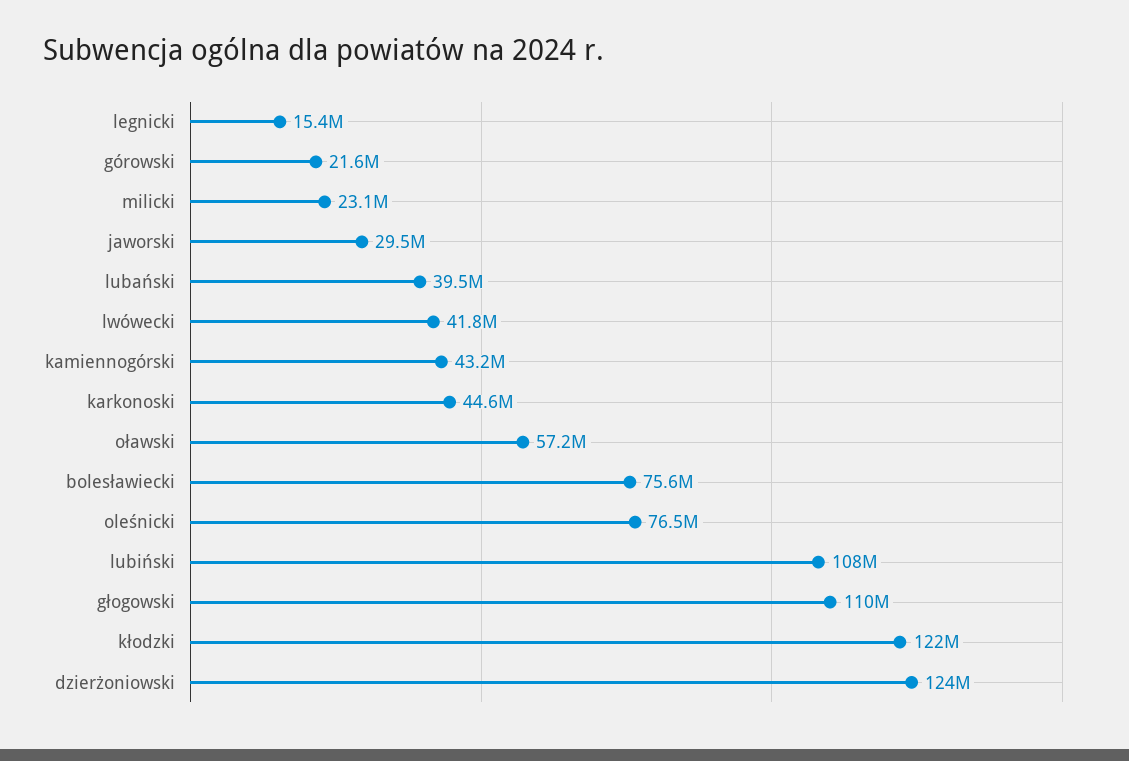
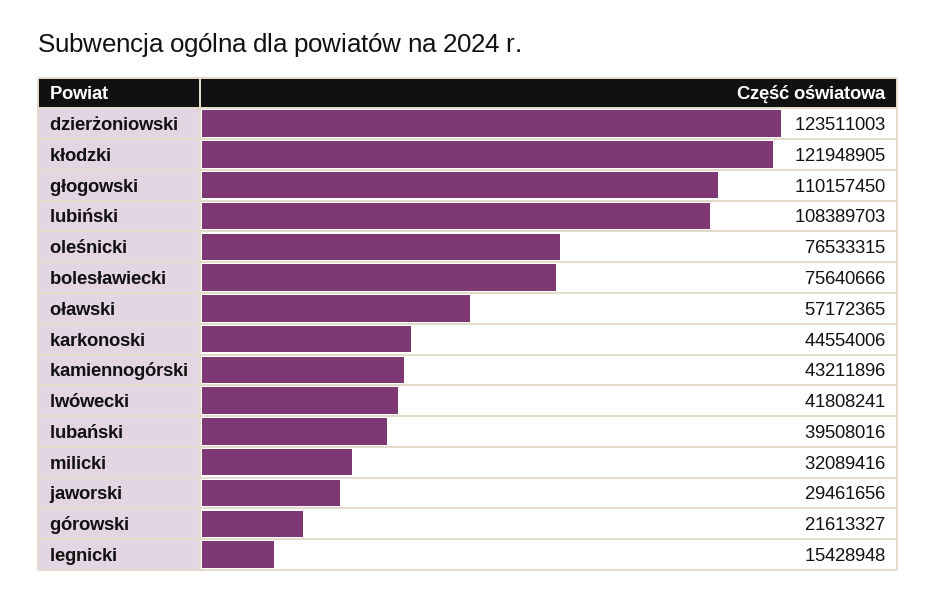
  {
    "legnicki": 15428948,
    "górowski": 21613327,
-   "milicki": 23100000,
+   "milicki": 32089416,
    "jaworski": 29461656,
    "lubański": 39508016,
    "lwówecki": 41808241,
    "kamiennogórski": 43211896,
    "karkonoski": 44554006,
    "oławski": 57172365,
    "bolesławiecki": 75640666,
    "oleśnicki": 76533315,
    "lubiński": 108389703,
    "głogowski": 110157450,
    "kłodzki": 121948905,
    "dzierżoniowski": 123511003
  }

